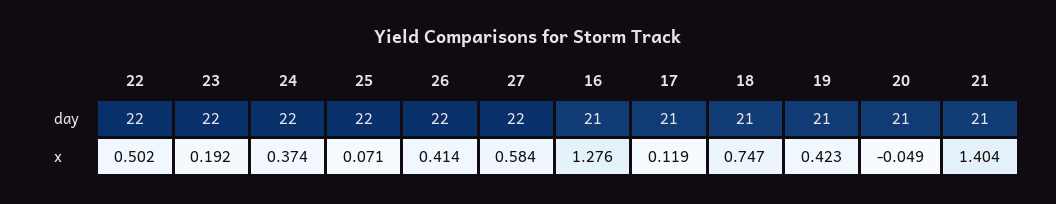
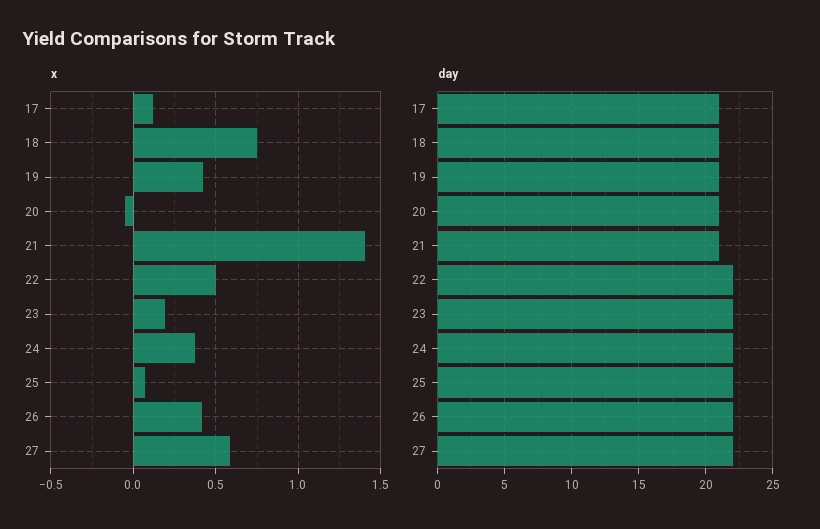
  {
    "day": {
      "22": 22,
      "23": 22,
      "24": 22,
      "25": 22,
      "26": 22,
      "27": 22,
-     "16": 21,
      "17": 21,
      "18": 21,
      "19": 21,
      "20": 21,
      "21": 21
    },
    "x": {
      "22": 0.502,
      "23": 0.192,
      "24": 0.374,
      "25": 0.071,
      "26": 0.414,
      "27": 0.584,
-     "16": 1.276,
      "17": 0.119,
      "18": 0.747,
      "19": 0.423,
      "20": -0.049,
      "21": 1.404
    }
  }

